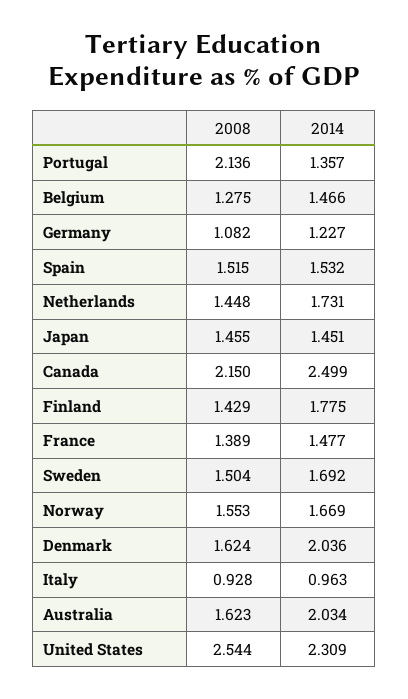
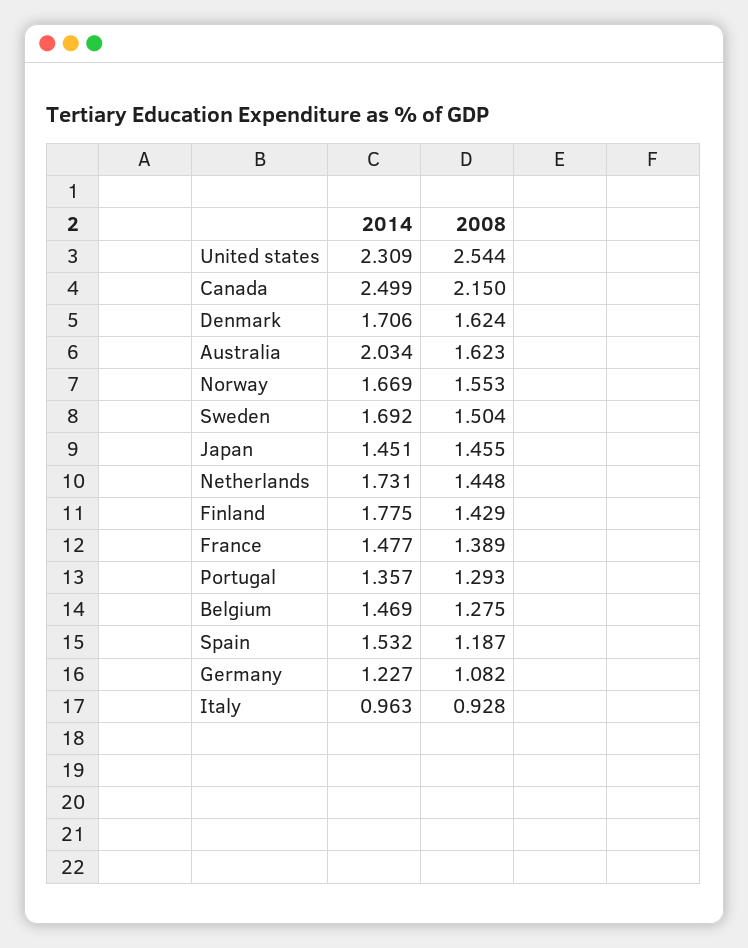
  {
    "2008": {
-     "Portugal": 2.136,
+     "Portugal": 1.293,
      "Belgium": 1.275,
      "Germany": 1.082,
-     "Spain": 1.515,
+     "Spain": 1.187,
      "Netherlands": 1.448,
      "Japan": 1.455,
      "Canada": 2.15,
      "Finland": 1.429,
      "France": 1.389,
      "Sweden": 1.504,
      "Norway": 1.553,
      "Denmark": 1.624,
      "Italy": 0.928,
      "Australia": 1.623,
      "United States": 2.544
    },
    "2014": {
      "Portugal": 1.357,
-     "Belgium": 1.466,
+     "Belgium": 1.469,
      "Germany": 1.227,
      "Spain": 1.532,
      "Netherlands": 1.731,
      "Japan": 1.451,
      "Canada": 2.499,
      "Finland": 1.775,
      "France": 1.477,
      "Sweden": 1.692,
      "Norway": 1.669,
-     "Denmark": 2.036,
+     "Denmark": 1.706,
      "Italy": 0.963,
      "Australia": 2.034,
      "United States": 2.309
    }
  }

